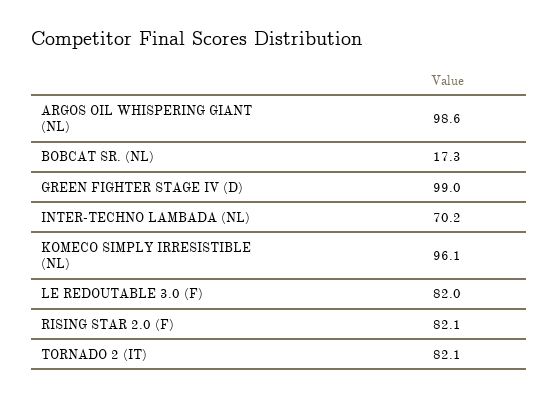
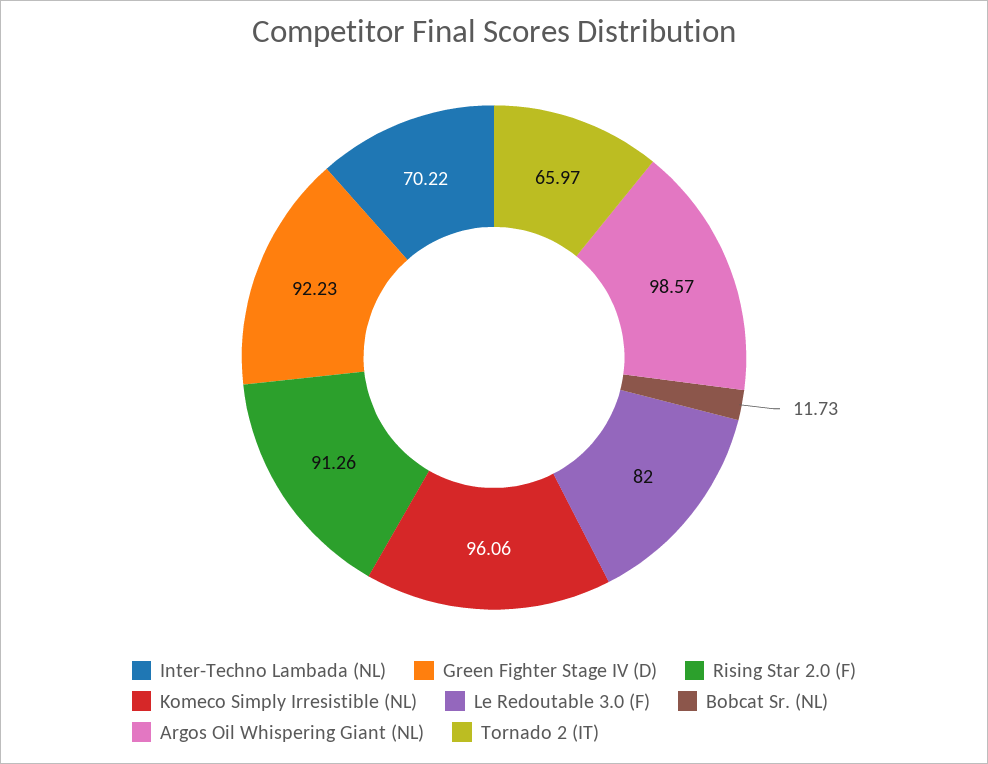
  {
    "ARGOS OIL WHISPERING GIANT (NL)": 98.57,
-   "BOBCAT SR. (NL)": 17.3,
+   "BOBCAT SR. (NL)": 11.73,
-   "GREEN FIGHTER STAGE IV (D)": 99,
+   "GREEN FIGHTER STAGE IV (D)": 92.23,
    "INTER-TECHNO LAMBADA (NL)": 70.22,
    "KOMECO SIMPLY IRRESISTIBLE (NL)": 96.06,
    "LE REDOUTABLE 3.0 (F)": 82,
-   "RISING STAR 2.0 (F)": 82.1,
+   "RISING STAR 2.0 (F)": 91.26,
-   "TORNADO 2 (IT)": 82.1
+   "TORNADO 2 (IT)": 65.97
  }

